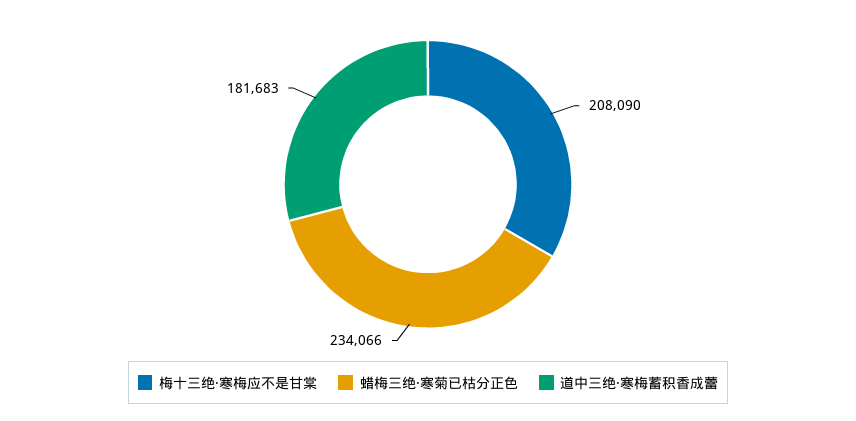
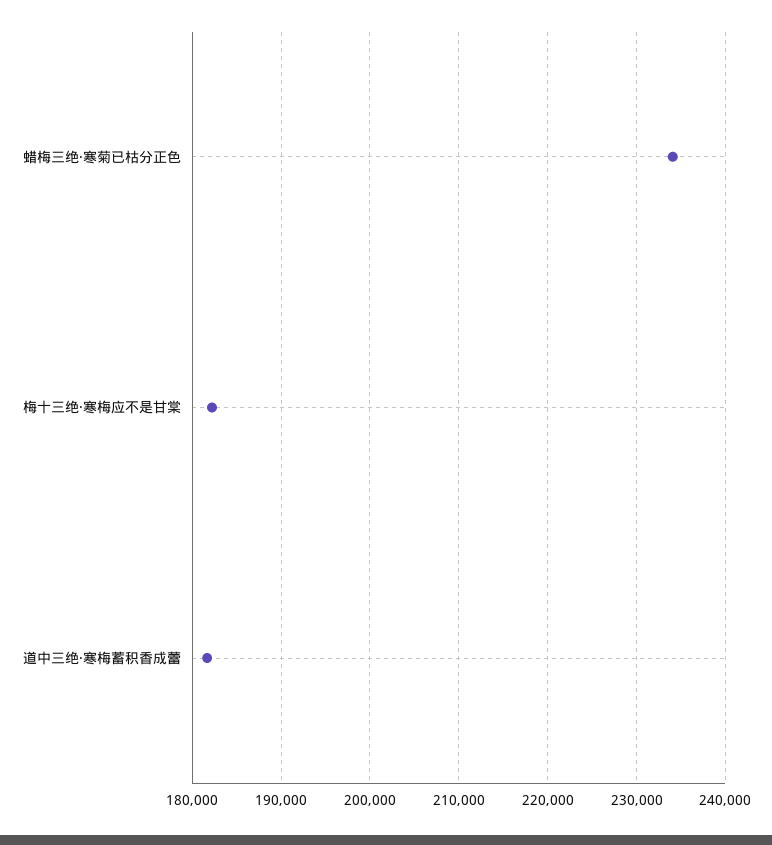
  {
-   "梅十三绝·寒梅应不是甘棠": 208090,
+   "梅十三绝·寒梅应不是甘棠": 182000,
    "蜡梅三绝·寒菊已枯分正色": 234066,
    "道中三绝·寒梅蓄积香成蕾": 181683
  }

